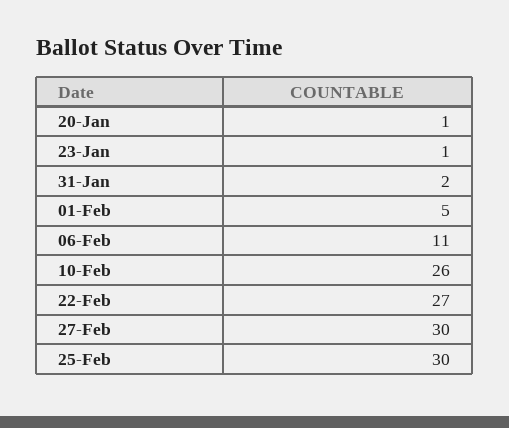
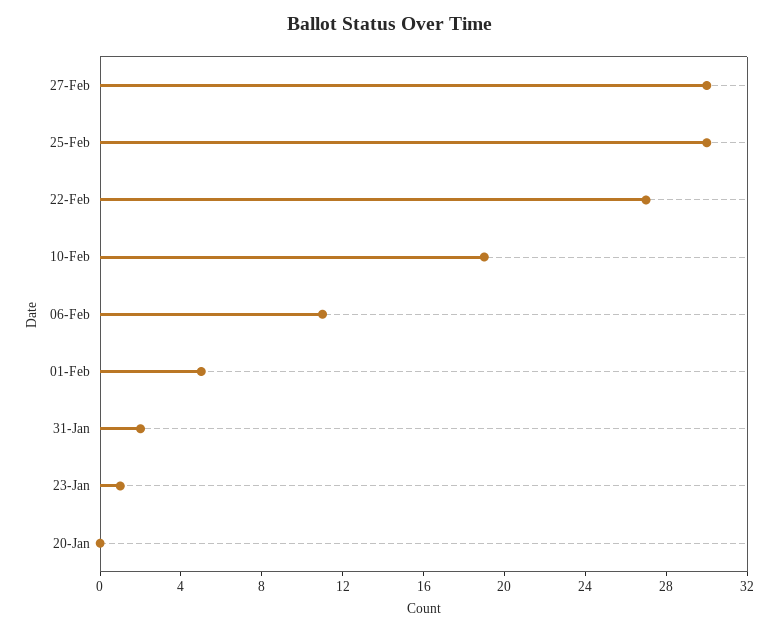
  {
-   "20-Jan": 1,
+   "20-Jan": 0,
    "23-Jan": 1,
    "31-Jan": 2,
    "01-Feb": 5,
    "06-Feb": 11,
-   "10-Feb": 26,
+   "10-Feb": 19,
    "22-Feb": 27,
    "27-Feb": 30,
    "25-Feb": 30
  }

